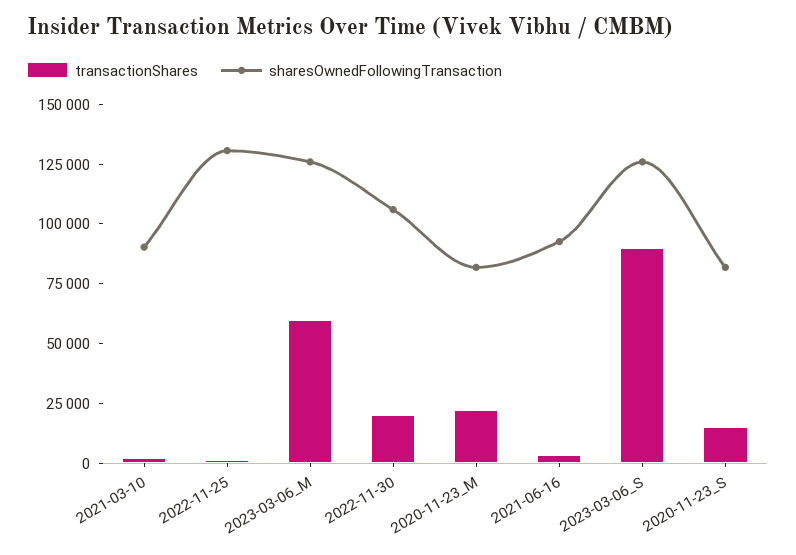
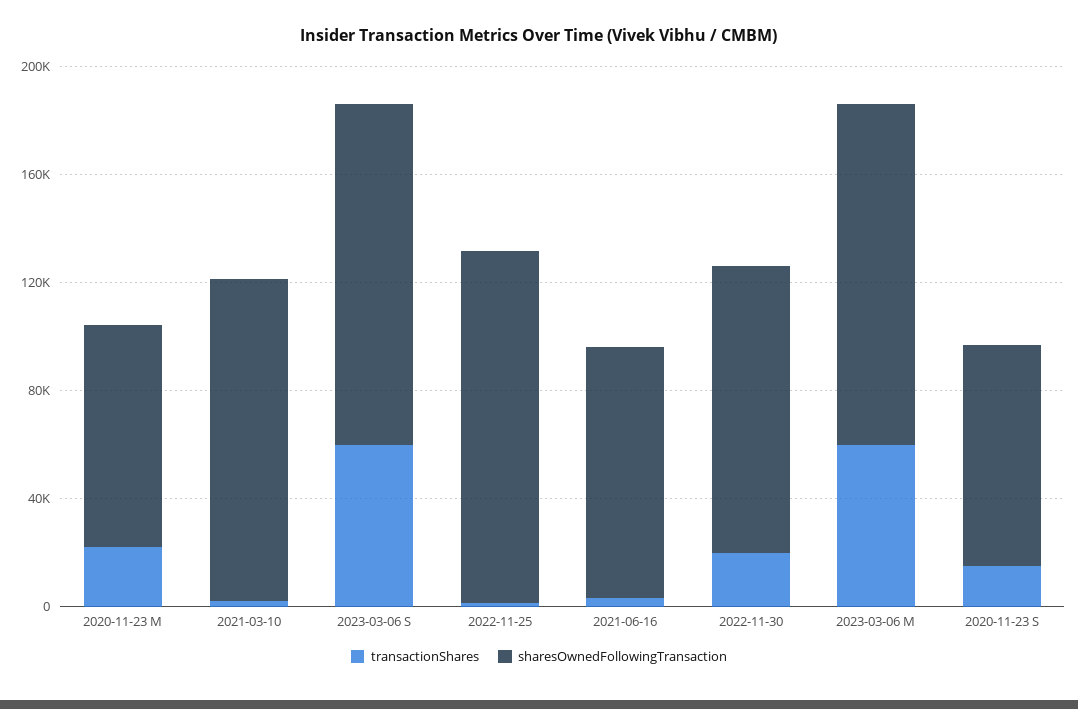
  {
    "transactionShares": {
      "2021-03-10": 0,
      "2022-11-25": 0,
      "2023-03-06_M": 60000,
      "2022-11-30": 20000,
      "2020-11-23_M": 20000,
      "2021-06-16": 5000,
-     "2023-03-06_S": 90000,
+     "2023-03-06_S": 60000,
      "2020-11-23_S": 15000
    },
    "sharesOwnedFollowingTransaction": {
-     "2021-03-10": 90000,
+     "2021-03-10": 120000,
      "2022-11-25": 130000,
      "2023-03-06_M": 125000,
      "2022-11-30": 105000,
      "2020-11-23_M": 80000,
      "2021-06-16": 95000,
      "2023-03-06_S": 125000,
      "2020-11-23_S": 80000
    }
  }

